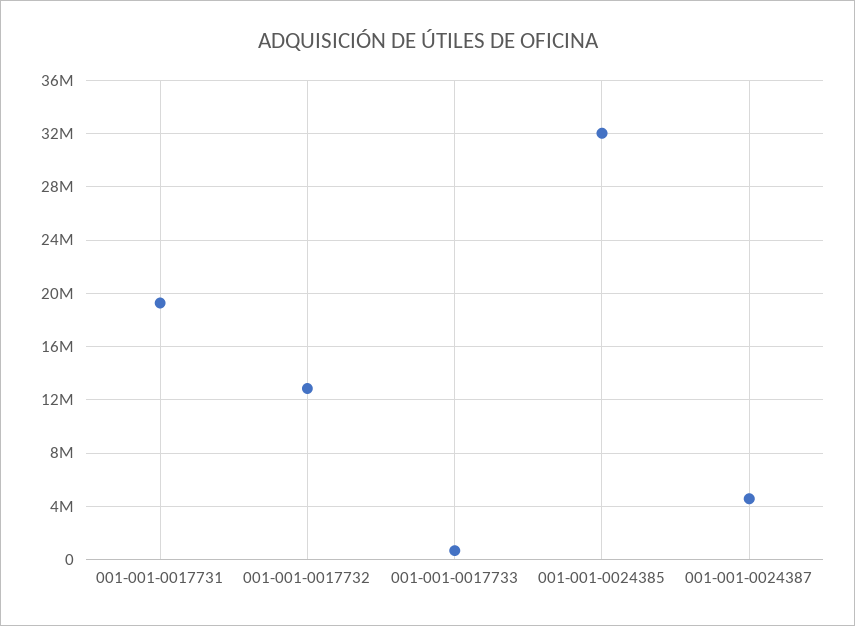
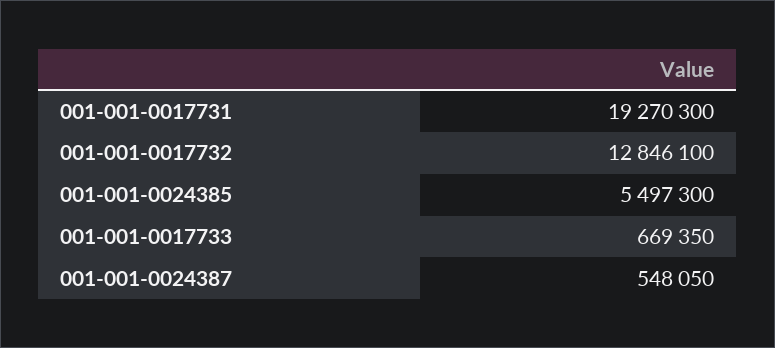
  {
    "001-001-0017731": 19270300,
    "001-001-0017732": 12846100,
    "001-001-0017733": 669350,
-   "001-001-0024385": 32000000,
+   "001-001-0024385": 5497300,
-   "001-001-0024387": 4500000
+   "001-001-0024387": 548050
  }

